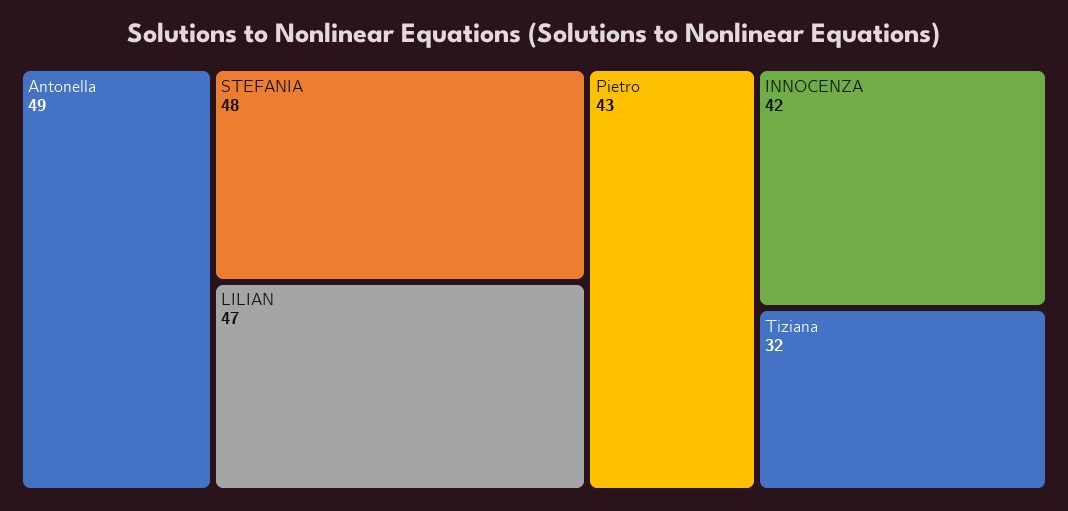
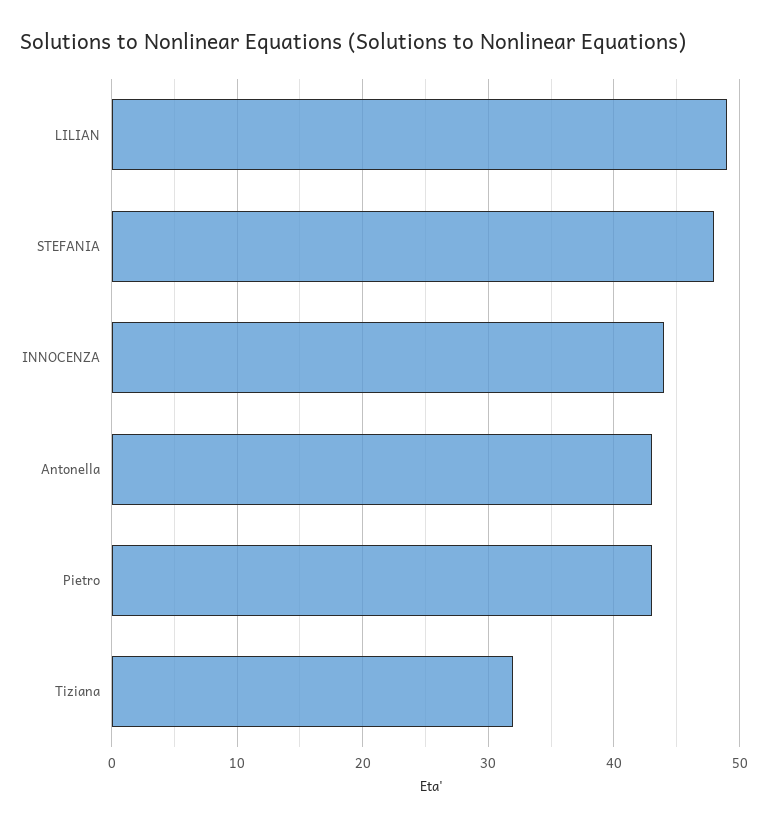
  {
-   "Antonella": 49,
+   "Antonella": 43,
    "STEFANIA": 48,
-   "LILIAN": 47,
+   "LILIAN": 49,
    "Pietro": 43,
-   "INNOCENZA": 42,
+   "INNOCENZA": 44,
    "Tiziana": 32
  }

